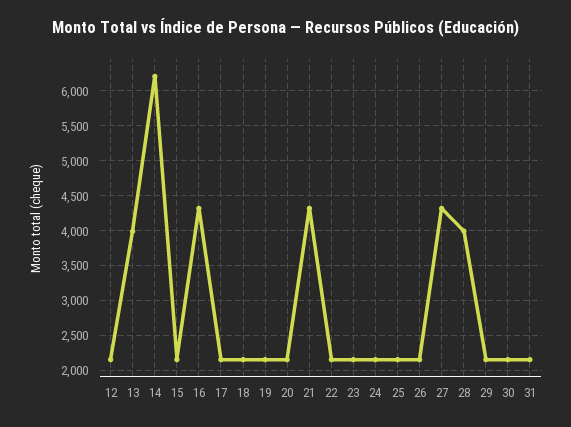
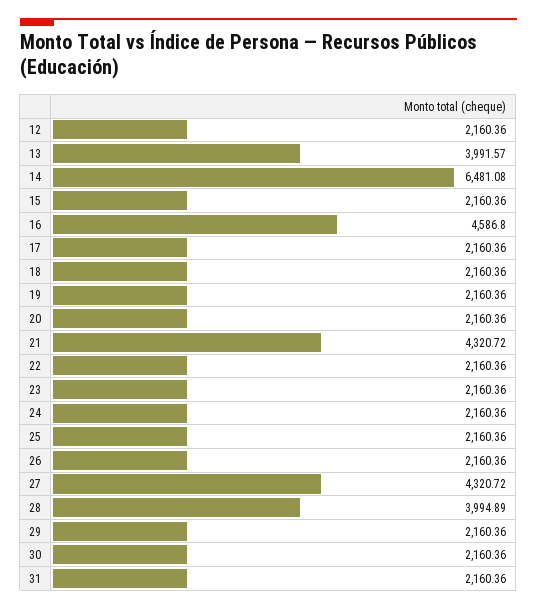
  {
    "12": 2160.36,
    "13": 3991.57,
-   "14": 6200,
+   "14": 6481.08,
    "15": 2160.36,
-   "16": 4300,
+   "16": 4586.8,
    "17": 2160.36,
    "18": 2160.36,
    "19": 2160.36,
    "20": 2160.36,
    "21": 4320.72,
    "22": 2160.36,
    "23": 2160.36,
    "24": 2160.36,
    "25": 2160.36,
    "26": 2160.36,
    "27": 4320.72,
    "28": 3994.89,
    "29": 2160.36,
    "30": 2160.36,
    "31": 2160.36
  }

